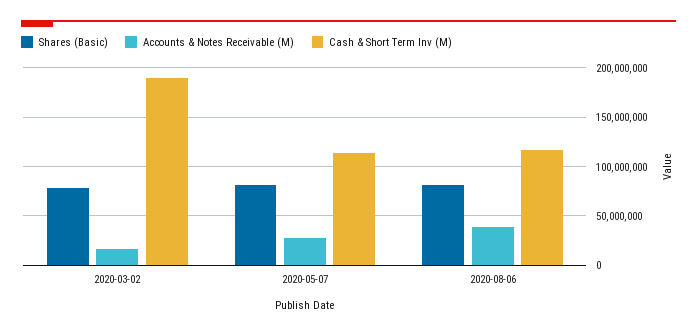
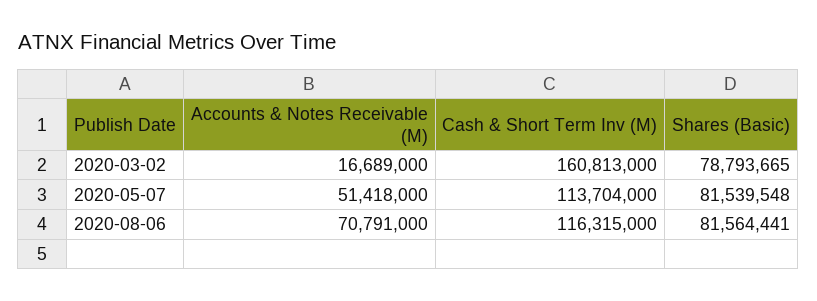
  {
    "Shares (Basic)": {
      "2020-03-02": 78793665,
      "2020-05-07": 81539548,
      "2020-08-06": 81564441
    },
    "Accounts & Notes Receivable (M)": {
      "2020-03-02": 16689000,
-     "2020-05-07": 30000000,
+     "2020-05-07": 51418000,
-     "2020-08-06": 40000000
+     "2020-08-06": 70791000
    },
    "Cash & Short Term Inv (M)": {
-     "2020-03-02": 190000000,
+     "2020-03-02": 160813000,
      "2020-05-07": 113704000,
      "2020-08-06": 116315000
    }
  }

